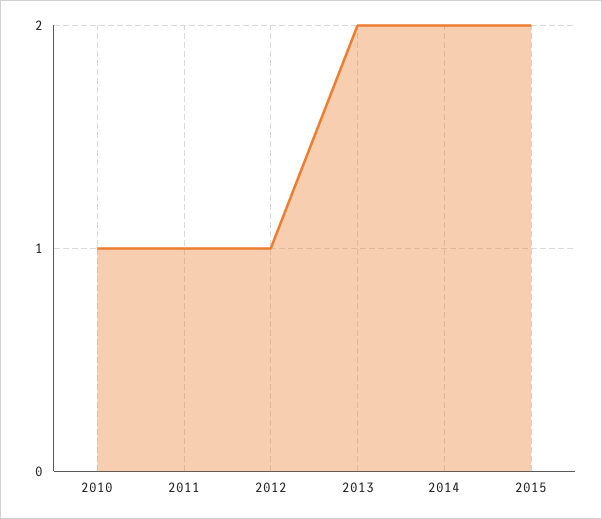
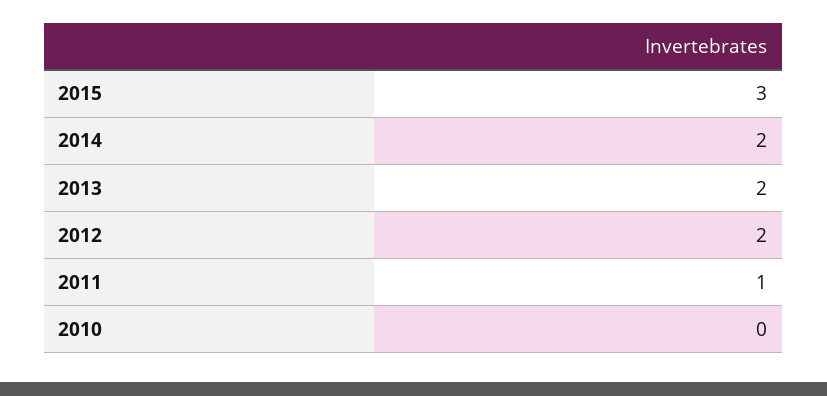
  {
-   "2010": 1,
+   "2010": 0,
    "2011": 1,
-   "2012": 1,
+   "2012": 2,
    "2013": 2,
    "2014": 2,
-   "2015": 2
+   "2015": 3
  }

